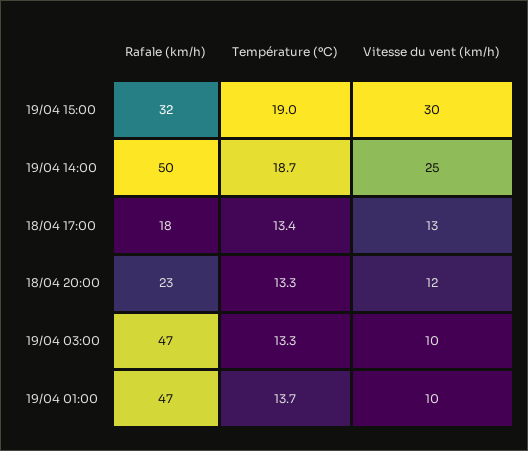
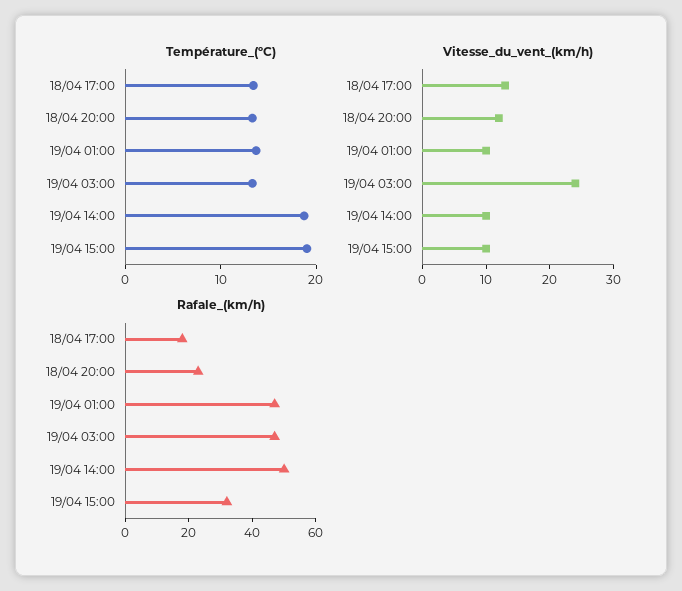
  {
    "Rafale (km/h)": {
      "19/04 15:00": 32,
      "19/04 14:00": 50,
      "18/04 17:00": 18,
      "18/04 20:00": 23,
      "19/04 03:00": 47,
      "19/04 01:00": 47
    },
    "Température (ºC)": {
      "19/04 15:00": 19,
      "19/04 14:00": 18.7,
      "18/04 17:00": 13.4,
      "18/04 20:00": 13.3,
      "19/04 03:00": 13.3,
      "19/04 01:00": 13.7
    },
    "Vitesse du vent (km/h)": {
-     "19/04 15:00": 30,
+     "19/04 15:00": 10,
-     "19/04 14:00": 25,
+     "19/04 14:00": 10,
      "18/04 17:00": 13,
      "18/04 20:00": 12,
-     "19/04 03:00": 10,
+     "19/04 03:00": 25,
      "19/04 01:00": 10
    }
  }

